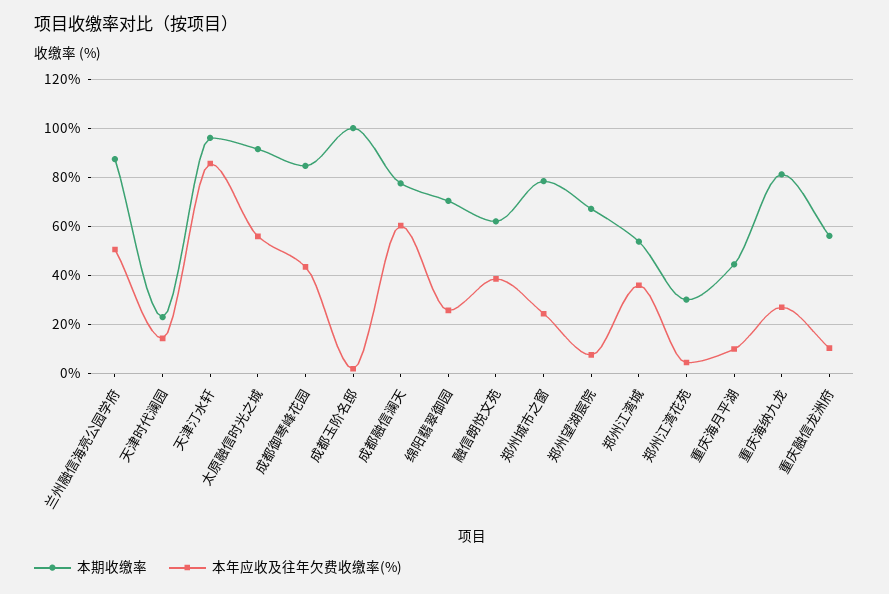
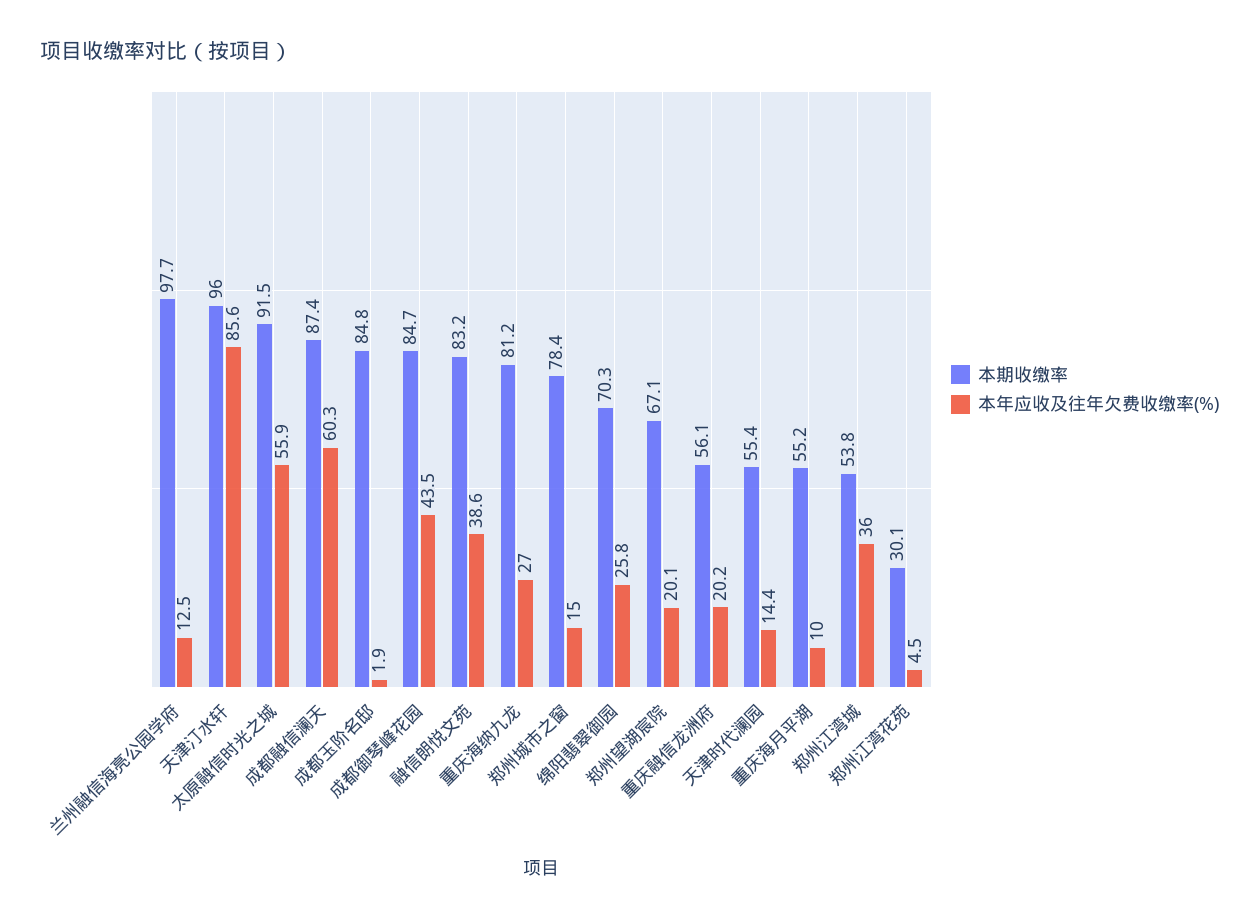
  {
    "本期收缴率": {
-     "兰州融信海亮公园学府": 87.5,
+     "兰州融信海亮公园学府": 97.7,
-     "天津时代澜园": 22.5,
+     "天津时代澜园": 55.4,
      "天津汀水轩": 96,
      "太原融信时光之城": 91.5,
      "成都御琴峰花园": 84.7,
-     "成都玉阶名邸": 100,
+     "成都玉阶名邸": 84.8,
-     "成都融信澜天": 77.5,
+     "成都融信澜天": 87.4,
      "绵阳翡翠御园": 70.3,
-     "融信朗悦文苑": 62.5,
+     "融信朗悦文苑": 83.2,
      "郑州城市之窗": 78.4,
      "郑州望湖宸院": 67.1,
      "郑州江湾城": 53.8,
      "郑州江湾花苑": 30.1,
-     "重庆海月平湖": 45,
+     "重庆海月平湖": 55.2,
      "重庆海纳九龙": 81.2,
      "重庆融信龙洲府": 56.1
    },
    "本年应收及往年欠费收缴率(%)": {
-     "兰州融信海亮公园学府": 50,
+     "兰州融信海亮公园学府": 12.5,
      "天津时代澜园": 14.4,
      "天津汀水轩": 85.6,
      "太原融信时光之城": 55.9,
      "成都御琴峰花园": 43.5,
      "成都玉阶名邸": 1.9,
      "成都融信澜天": 60.3,
      "绵阳翡翠御园": 25.8,
      "融信朗悦文苑": 38.6,
-     "郑州城市之窗": 25,
+     "郑州城市之窗": 15,
-     "郑州望湖宸院": 7.5,
+     "郑州望湖宸院": 20.1,
      "郑州江湾城": 36,
      "郑州江湾花苑": 4.5,
      "重庆海月平湖": 10,
      "重庆海纳九龙": 27,
-     "重庆融信龙洲府": 10
+     "重庆融信龙洲府": 20.2
    }
  }

